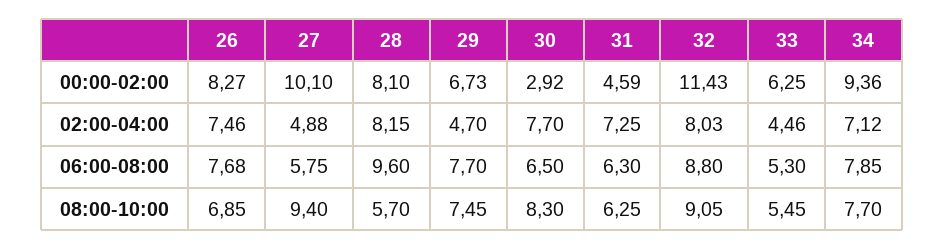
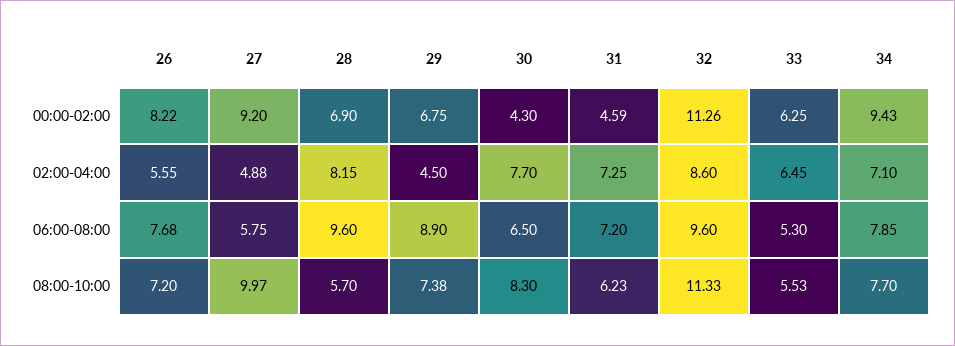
  {
    "26": {
-     "00:00-02:00": 8.27,
+     "00:00-02:00": 8.22,
-     "02:00-04:00": 7.46,
+     "02:00-04:00": 5.55,
      "06:00-08:00": 7.68,
-     "08:00-10:00": 6.85
+     "08:00-10:00": 7.2
    },
    "27": {
-     "00:00-02:00": 10.1,
+     "00:00-02:00": 9.2,
      "02:00-04:00": 4.88,
      "06:00-08:00": 5.75,
-     "08:00-10:00": 9.4
+     "08:00-10:00": 9.97
    },
    "28": {
-     "00:00-02:00": 8.1,
+     "00:00-02:00": 6.9,
      "02:00-04:00": 8.15,
      "06:00-08:00": 9.6,
      "08:00-10:00": 5.7
    },
    "29": {
-     "00:00-02:00": 6.73,
+     "00:00-02:00": 6.75,
-     "02:00-04:00": 4.7,
+     "02:00-04:00": 4.5,
-     "06:00-08:00": 7.7,
+     "06:00-08:00": 8.9,
-     "08:00-10:00": 7.45
+     "08:00-10:00": 7.38
    },
    "30": {
-     "00:00-02:00": 2.92,
+     "00:00-02:00": 4.3,
      "02:00-04:00": 7.7,
      "06:00-08:00": 6.5,
      "08:00-10:00": 8.3
    },
    "31": {
      "00:00-02:00": 4.59,
      "02:00-04:00": 7.25,
-     "06:00-08:00": 6.3,
+     "06:00-08:00": 7.2,
-     "08:00-10:00": 6.25
+     "08:00-10:00": 6.23
    },
    "32": {
-     "00:00-02:00": 11.43,
+     "00:00-02:00": 11.26,
-     "02:00-04:00": 8.03,
+     "02:00-04:00": 8.6,
-     "06:00-08:00": 8.8,
+     "06:00-08:00": 9.6,
-     "08:00-10:00": 9.05
+     "08:00-10:00": 11.33
    },
    "33": {
      "00:00-02:00": 6.25,
-     "02:00-04:00": 4.46,
+     "02:00-04:00": 6.45,
      "06:00-08:00": 5.3,
-     "08:00-10:00": 5.45
+     "08:00-10:00": 5.53
    },
    "34": {
-     "00:00-02:00": 9.36,
+     "00:00-02:00": 9.43,
-     "02:00-04:00": 7.12,
+     "02:00-04:00": 7.1,
      "06:00-08:00": 7.85,
      "08:00-10:00": 7.7
    }
  }

